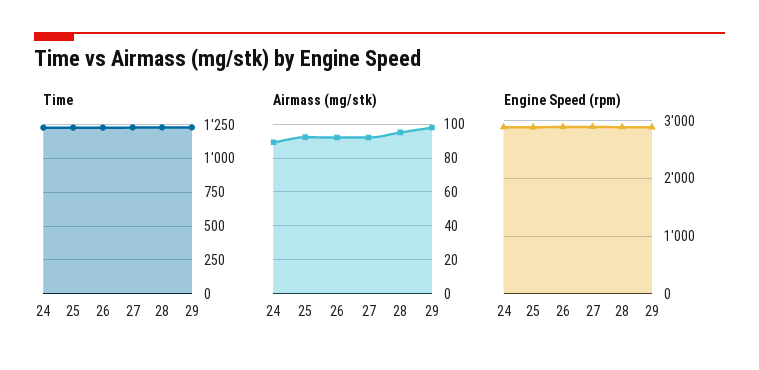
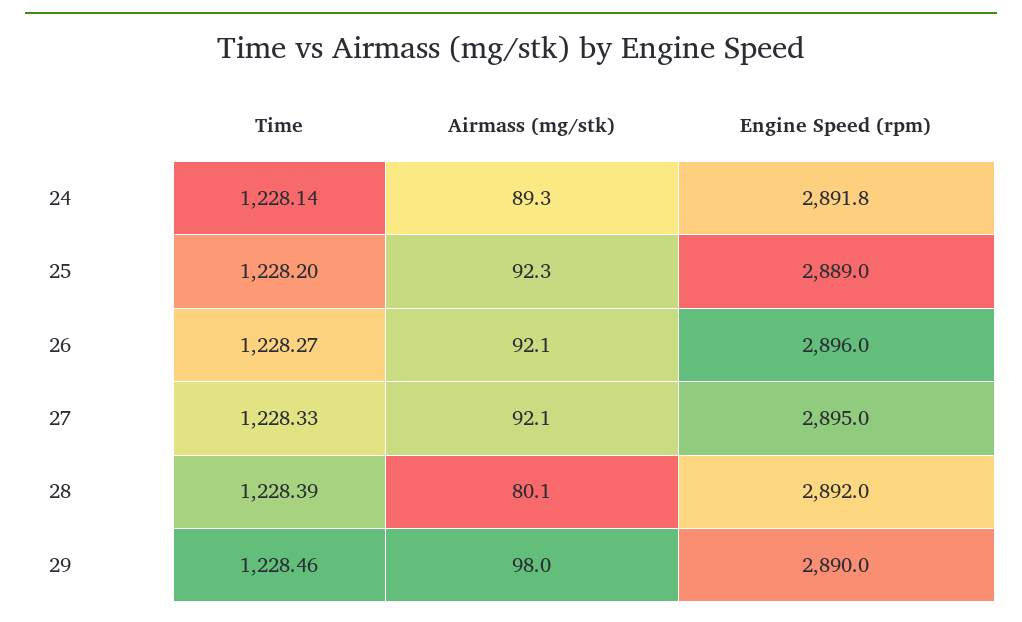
  {
    "Time": {
      "24": 1228.14,
      "25": 1228.2,
      "26": 1228.27,
      "27": 1228.33,
      "28": 1228.39,
      "29": 1228.46
    },
    "Airmass (mg/stk)": {
      "24": 89.3,
      "25": 92.3,
      "26": 92.1,
      "27": 92.1,
-     "28": 95,
+     "28": 80.1,
      "29": 98
    },
    "Engine Speed (rpm)": {
      "24": 2891.8,
      "25": 2889,
      "26": 2896,
      "27": 2895,
      "28": 2892,
      "29": 2890
    }
  }

